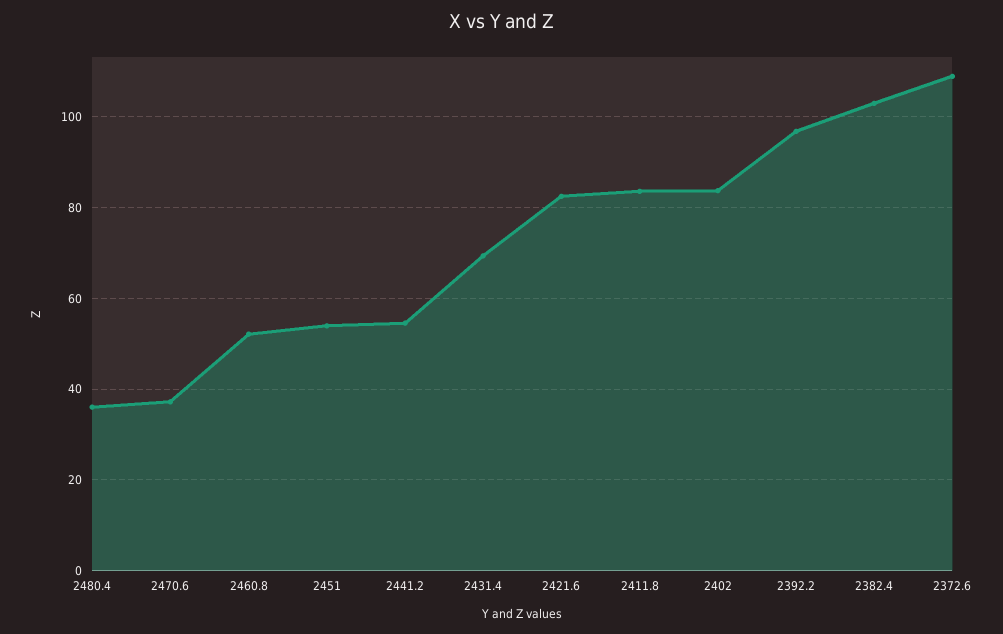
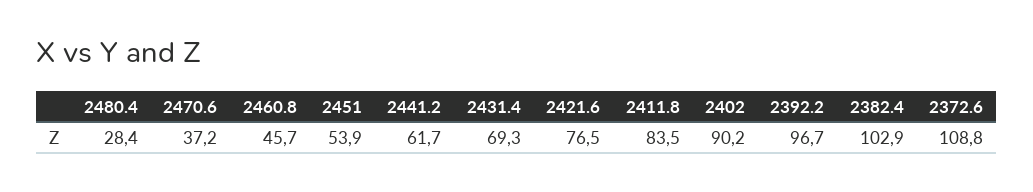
  {
-   "2480.4": 36,
+   "2480.4": 28.4,
    "2470.6": 37.2,
-   "2460.8": 52,
+   "2460.8": 45.7,
    "2451": 53.9,
-   "2441.2": 54,
+   "2441.2": 61.7,
    "2431.4": 69.3,
-   "2421.6": 82,
+   "2421.6": 76.5,
    "2411.8": 83.5,
-   "2402": 84,
+   "2402": 90.2,
    "2392.2": 96.7,
    "2382.4": 102.9,
    "2372.6": 108.8
  }

